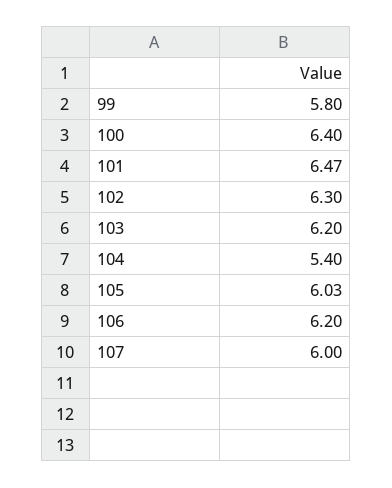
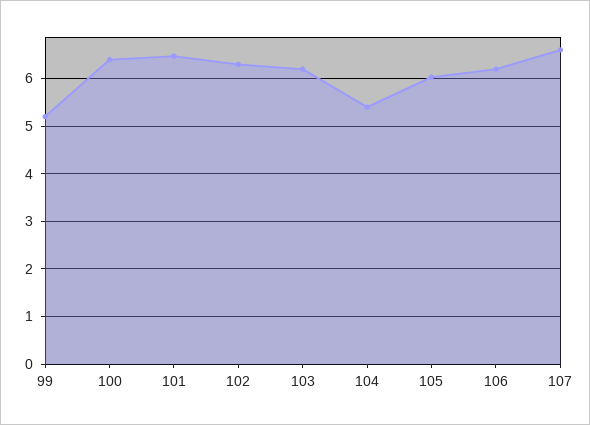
  {
-   "99": 5.8,
+   "99": 5.2,
    "100": 6.4,
    "101": 6.47,
    "102": 6.3,
    "103": 6.2,
    "104": 5.4,
    "105": 6.03,
    "106": 6.2,
-   "107": 6
+   "107": 6.6
  }

